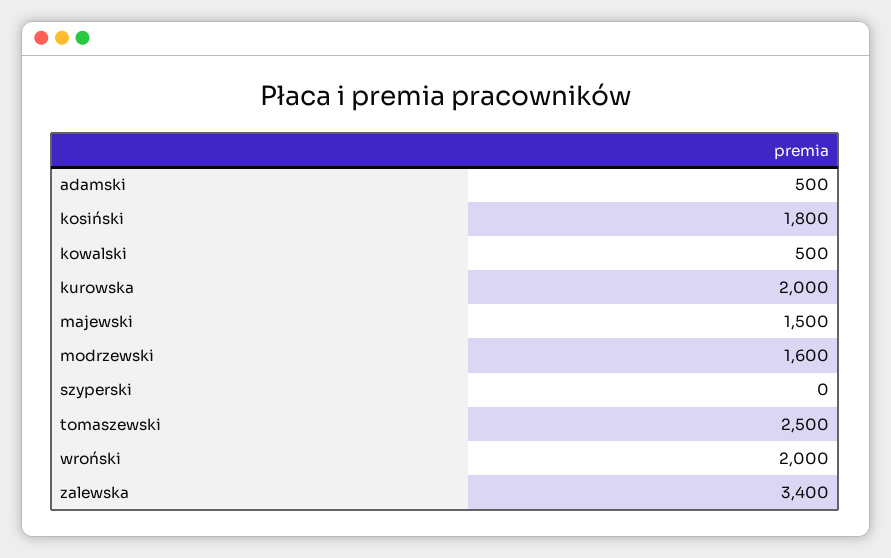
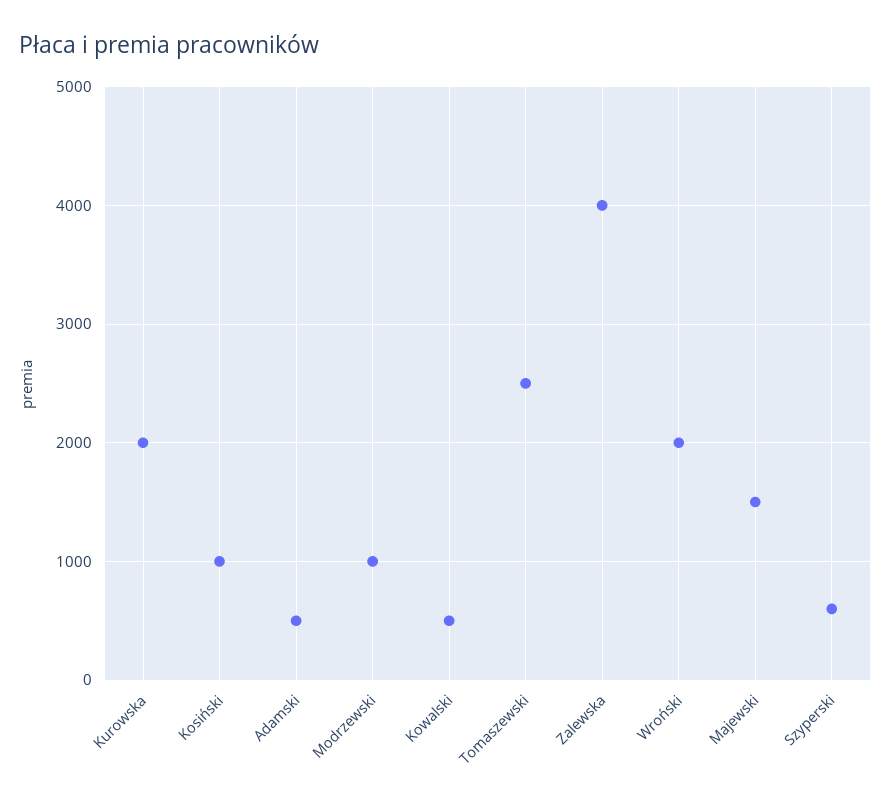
  {
    "adamski": 500,
-   "kosiński": 1800,
+   "kosiński": 1000,
    "kowalski": 500,
    "kurowska": 2000,
    "majewski": 1500,
-   "modrzewski": 1600,
+   "modrzewski": 1000,
-   "szyperski": 0,
+   "szyperski": 600,
    "tomaszewski": 2500,
    "wroński": 2000,
-   "zalewska": 3400
+   "zalewska": 4000
  }

